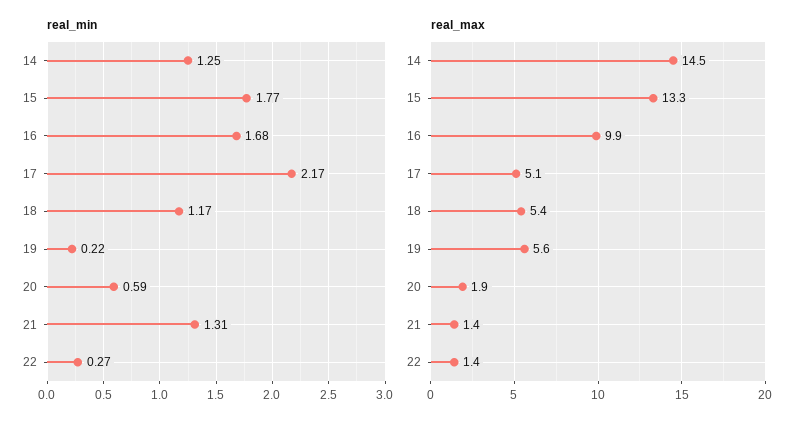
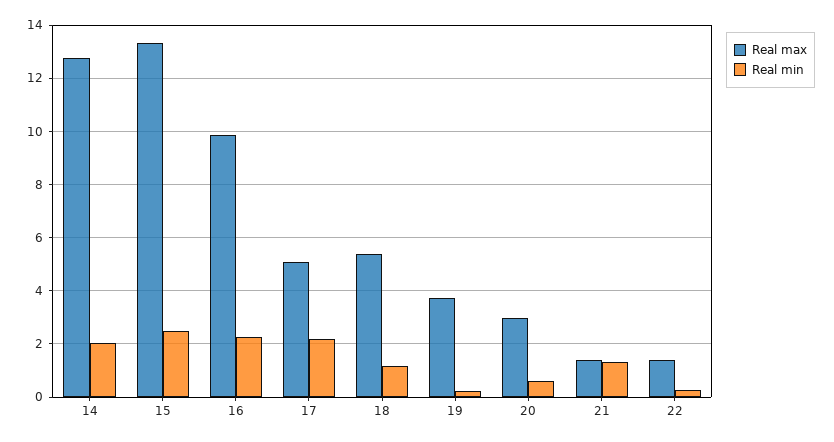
  {
    "real_min": {
-     "14": 1.25,
+     "14": 2,
-     "15": 1.77,
+     "15": 2.5,
-     "16": 1.68,
+     "16": 2.25,
      "17": 2.17,
      "18": 1.17,
      "19": 0.22,
      "20": 0.59,
      "21": 1.31,
      "22": 0.27
    },
    "real_max": {
-     "14": 14.5,
+     "14": 12.75,
      "15": 13.3,
      "16": 9.9,
      "17": 5.1,
      "18": 5.4,
-     "19": 5.6,
+     "19": 3.75,
-     "20": 1.9,
+     "20": 3,
      "21": 1.4,
      "22": 1.4
    }
  }

